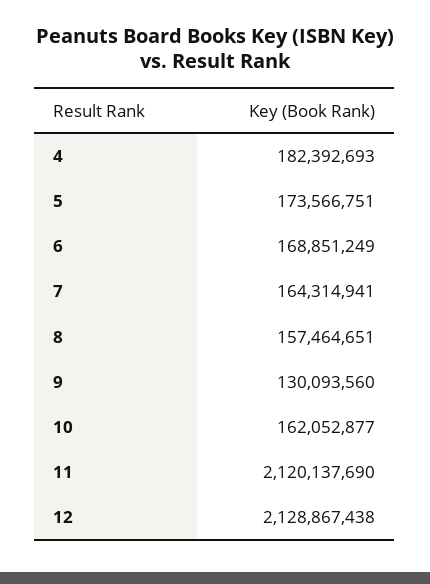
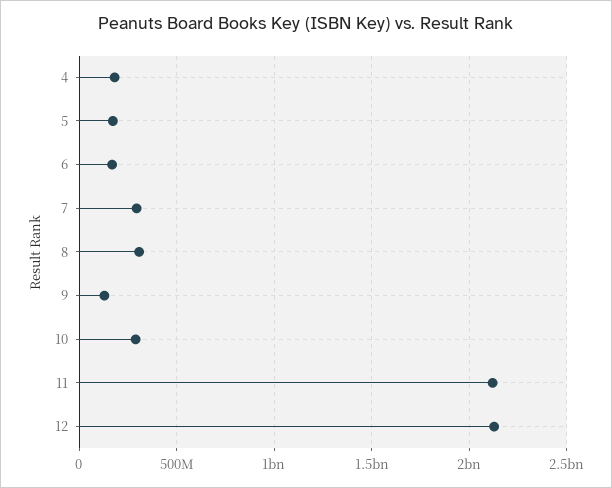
  {
    "4": 182392693,
    "5": 173566751,
    "6": 168851249,
-   "7": 164314941,
+   "7": 300000000,
-   "8": 157464651,
+   "8": 300000000,
    "9": 130093560,
-   "10": 162052877,
+   "10": 300000000,
    "11": 2120137690,
    "12": 2128867438
  }

